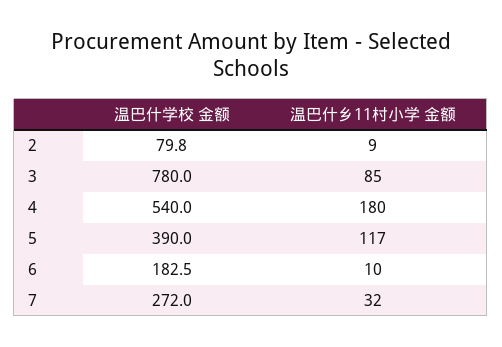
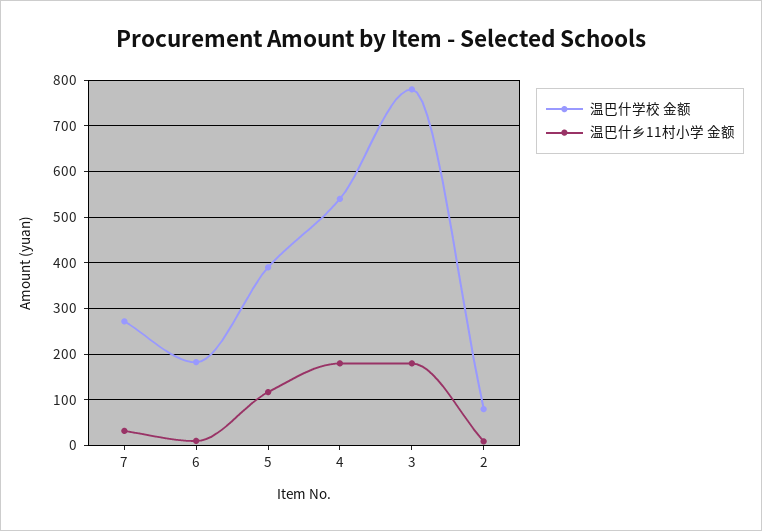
  {
    "温巴什学校 金额": {
      "2": 79.8,
      "3": 780,
      "4": 540,
      "5": 390,
      "6": 182.5,
      "7": 272
    },
    "温巴什乡11村小学 金额": {
      "2": 9,
-     "3": 85,
+     "3": 180,
      "4": 180,
      "5": 117,
      "6": 10,
      "7": 32
    }
  }

